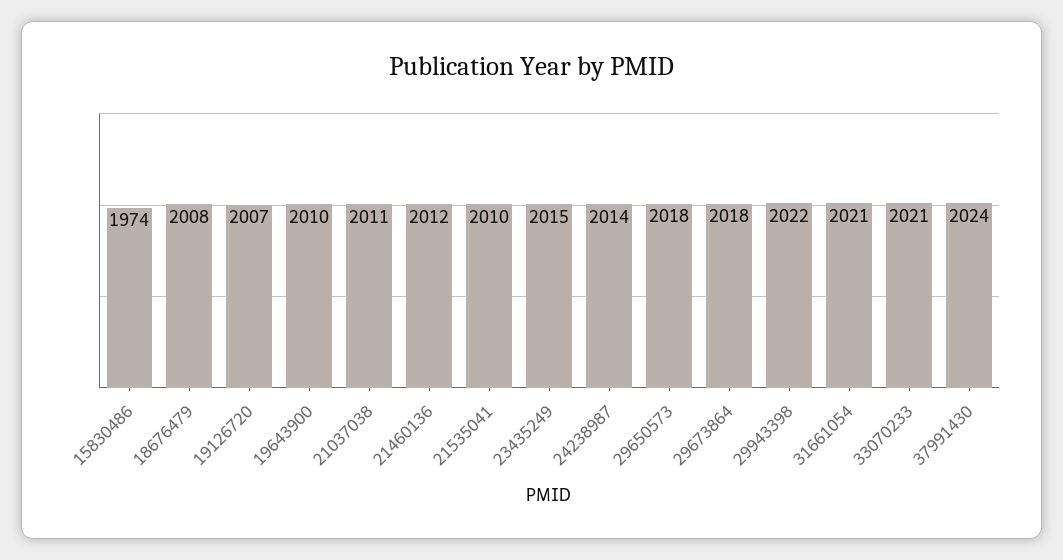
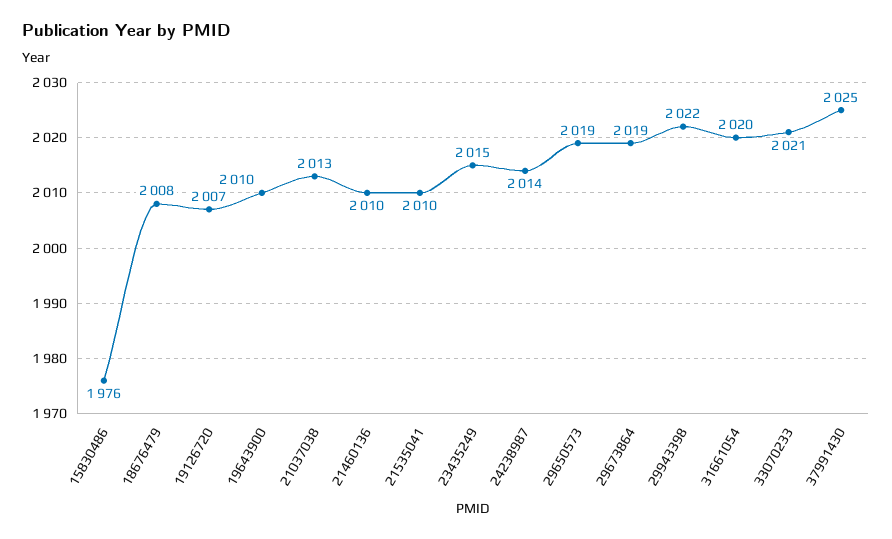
  {
-   "15830486": 1974,
+   "15830486": 1976,
    "18676479": 2008,
    "19126720": 2007,
    "19643900": 2010,
-   "21037038": 2011,
+   "21037038": 2013,
-   "21460136": 2012,
+   "21460136": 2010,
    "21535041": 2010,
    "23435249": 2015,
    "24238987": 2014,
-   "29650573": 2018,
+   "29650573": 2019,
-   "29673864": 2018,
+   "29673864": 2019,
    "29943398": 2022,
-   "31661054": 2021,
+   "31661054": 2020,
    "33070233": 2021,
-   "37991430": 2024
+   "37991430": 2025
  }

